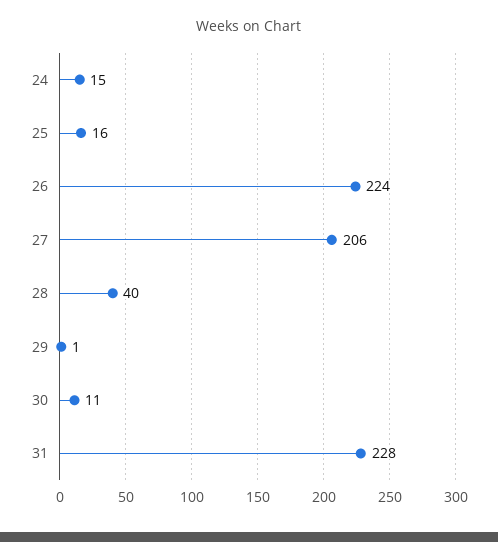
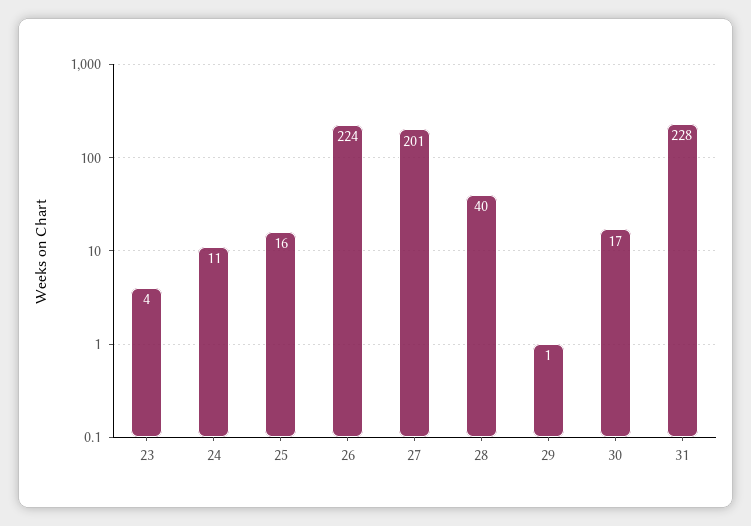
  {
-   "24": 15,
+   "24": 11,
    "25": 16,
    "26": 224,
-   "27": 206,
+   "27": 201,
    "28": 40,
    "29": 1,
-   "30": 11,
+   "30": 17,
-   "31": 228
+   "31": 228,
+   "23": 4
  }

